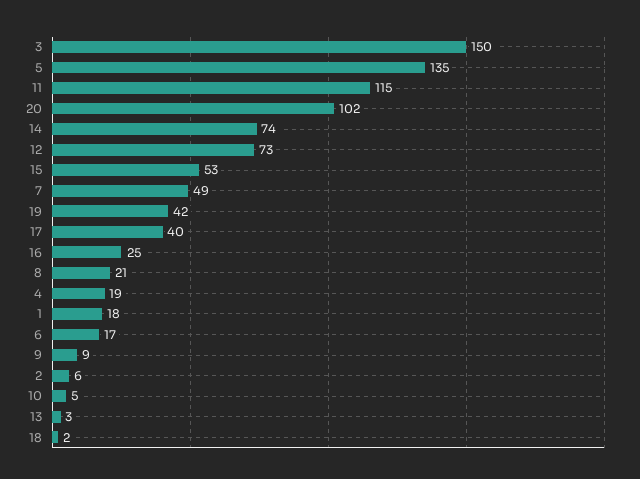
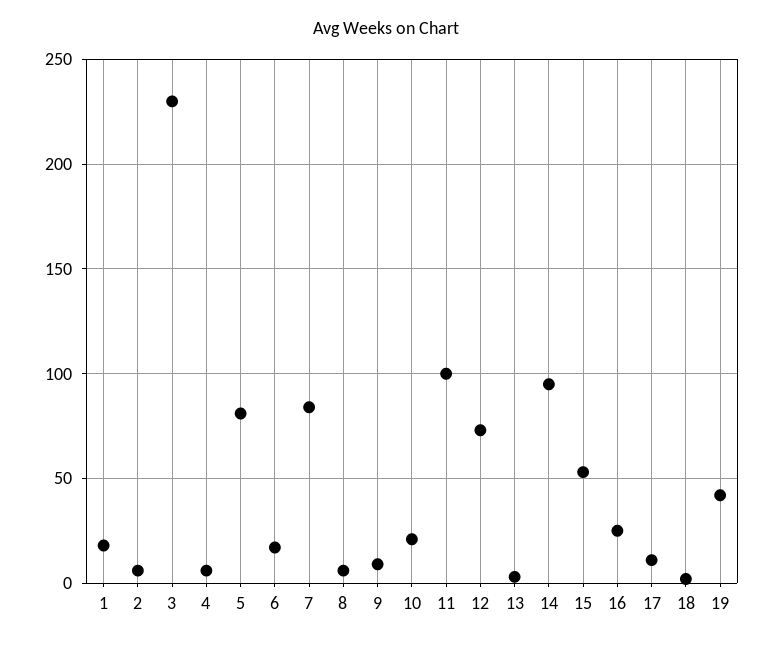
  {
-   "3": 150,
+   "3": 230,
-   "5": 135,
+   "5": 80,
-   "11": 115,
+   "11": 100,
-   "20": 102,
-   "14": 74,
+   "14": 95,
    "12": 73,
    "15": 53,
-   "7": 49,
+   "7": 85,
    "19": 42,
-   "17": 40,
+   "17": 10,
    "16": 25,
-   "8": 21,
+   "8": 5,
-   "4": 19,
+   "4": 5,
    "1": 18,
    "6": 17,
    "9": 9,
    "2": 6,
-   "10": 5,
+   "10": 20,
    "13": 3,
    "18": 2
  }

